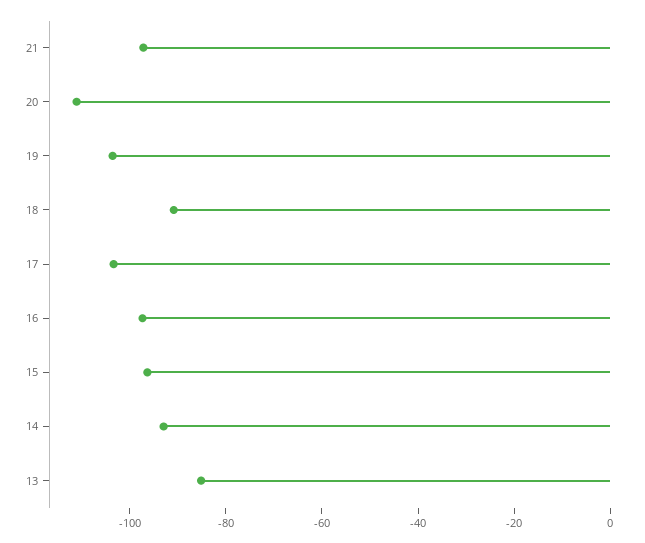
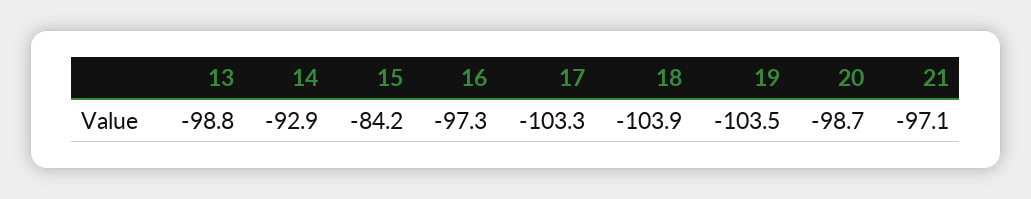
  {
    "21": -97.1,
-   "20": -110,
+   "20": -98.7,
    "19": -103.5,
-   "18": -90,
+   "18": -103.9,
    "17": -103.3,
    "16": -97.3,
-   "15": -95,
+   "15": -84.2,
    "14": -92.9,
-   "13": -85
+   "13": -98.8
  }

